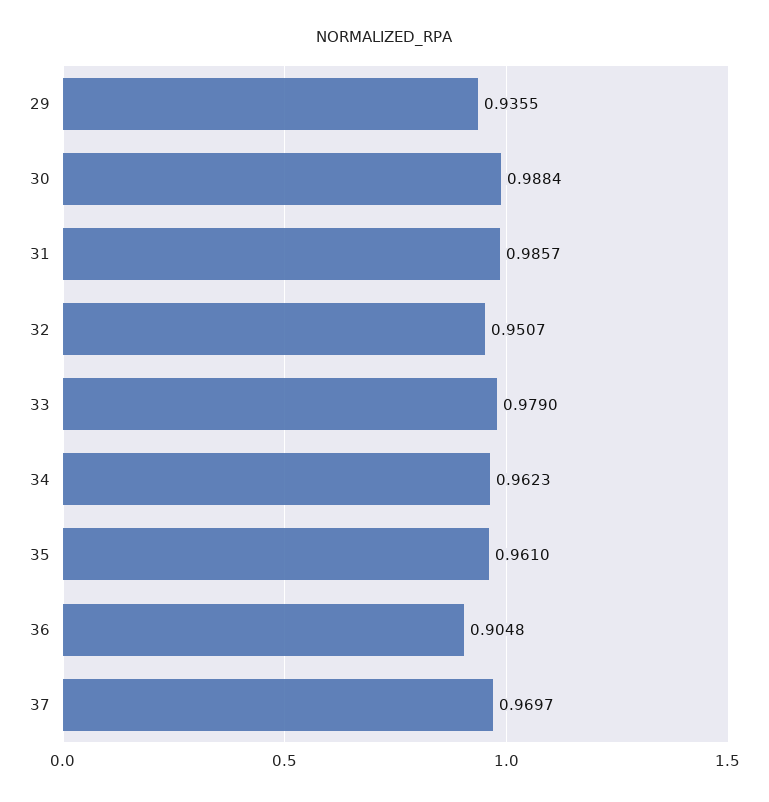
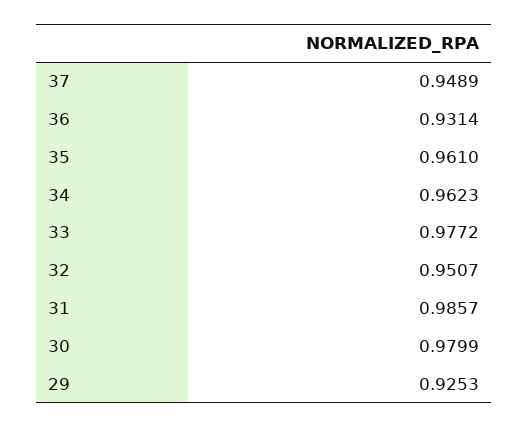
  {
-   "29": 0.9355,
+   "29": 0.9253,
-   "30": 0.9884,
+   "30": 0.9799,
    "31": 0.9857,
    "32": 0.9507,
-   "33": 0.979,
+   "33": 0.9772,
    "34": 0.9623,
    "35": 0.961,
-   "36": 0.9048,
+   "36": 0.9314,
-   "37": 0.9697
+   "37": 0.9489
  }

